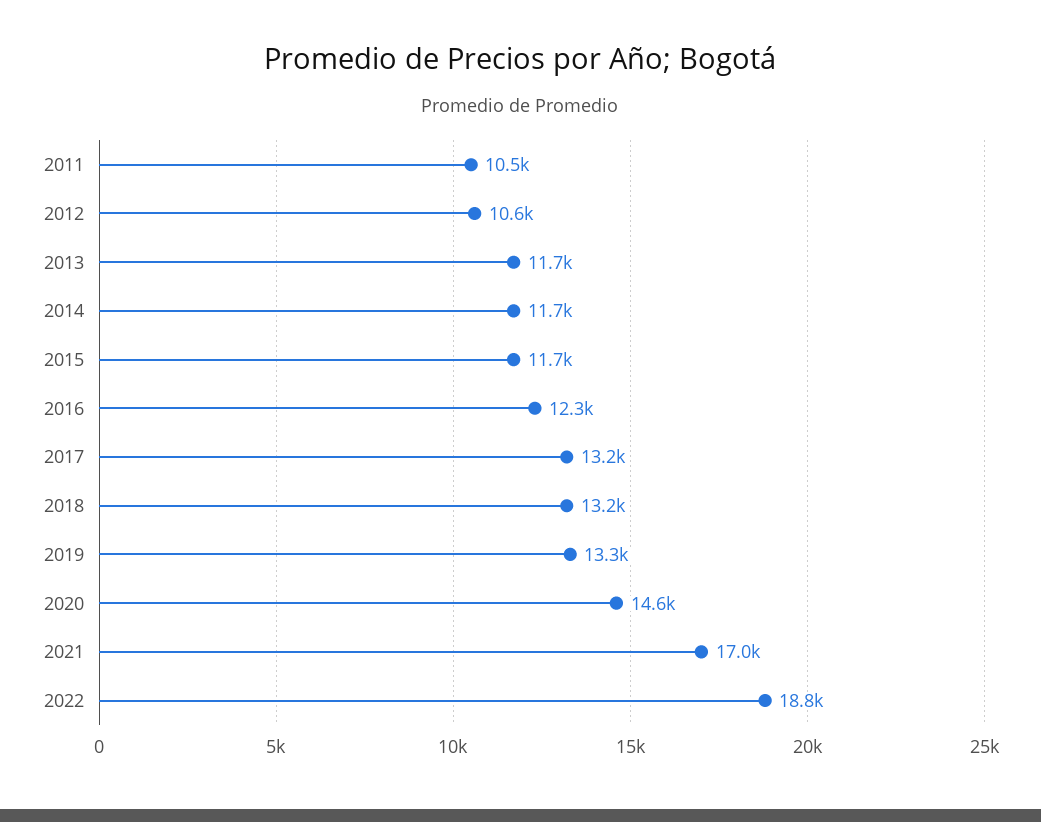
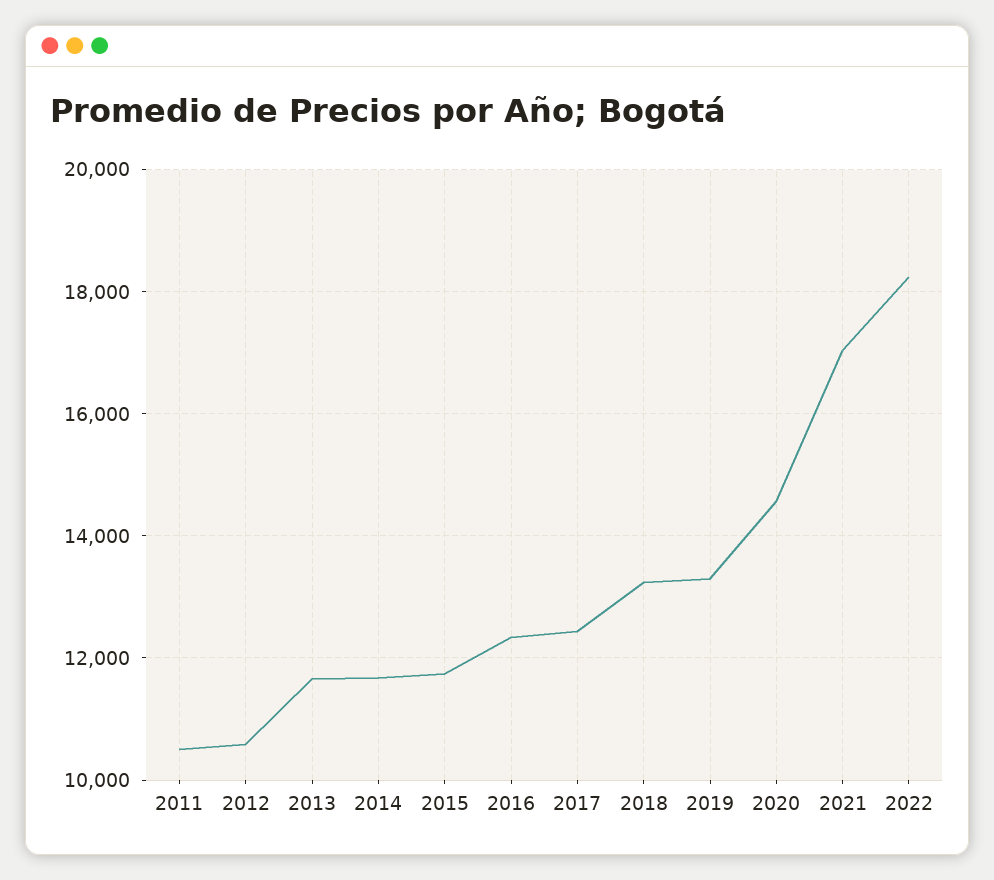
  {
    "2011": 10500,
    "2012": 10600,
    "2013": 11700,
    "2014": 11700,
    "2015": 11700,
    "2016": 12300,
-   "2017": 13200,
+   "2017": 12400,
    "2018": 13200,
    "2019": 13300,
    "2020": 14600,
    "2021": 17000,
-   "2022": 18800
+   "2022": 18200
  }

